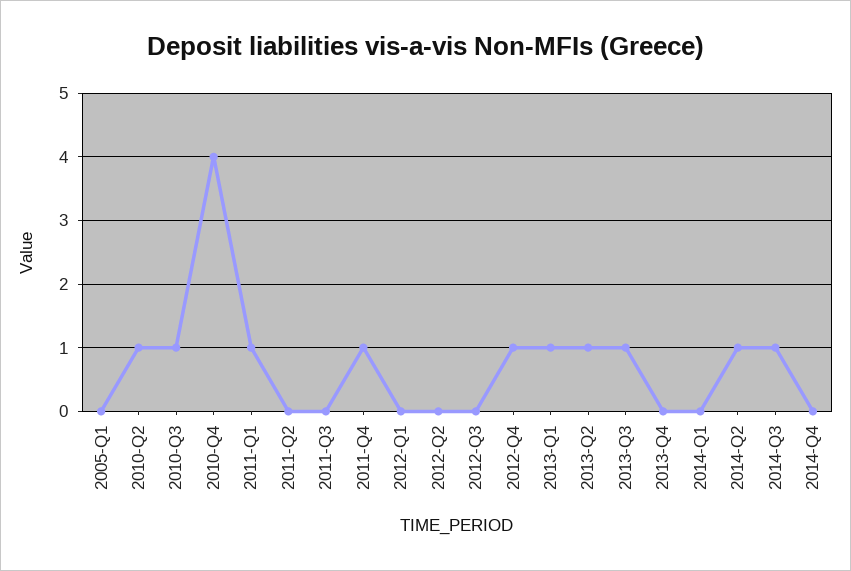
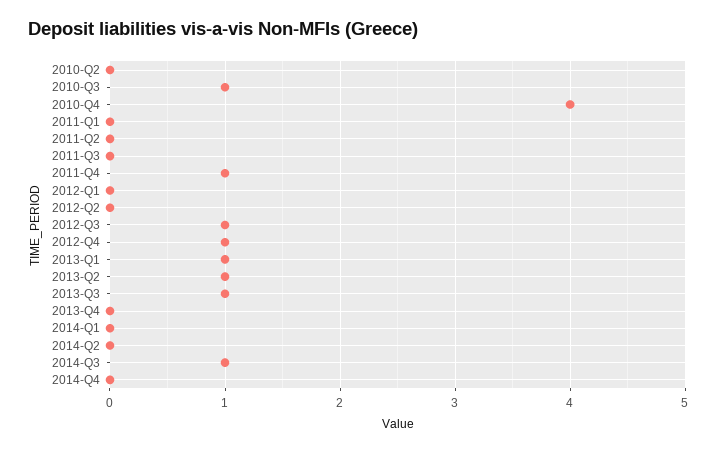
  {
-   "2005-Q1": 0,
-   "2010-Q2": 1,
+   "2010-Q2": 0,
    "2010-Q3": 1,
    "2010-Q4": 4,
-   "2011-Q1": 1,
+   "2011-Q1": 0,
    "2011-Q2": 0,
    "2011-Q3": 0,
    "2011-Q4": 1,
    "2012-Q1": 0,
    "2012-Q2": 0,
-   "2012-Q3": 0,
+   "2012-Q3": 1,
    "2012-Q4": 1,
    "2013-Q1": 1,
    "2013-Q2": 1,
    "2013-Q3": 1,
    "2013-Q4": 0,
    "2014-Q1": 0,
-   "2014-Q2": 1,
+   "2014-Q2": 0,
    "2014-Q3": 1,
    "2014-Q4": 0
  }

